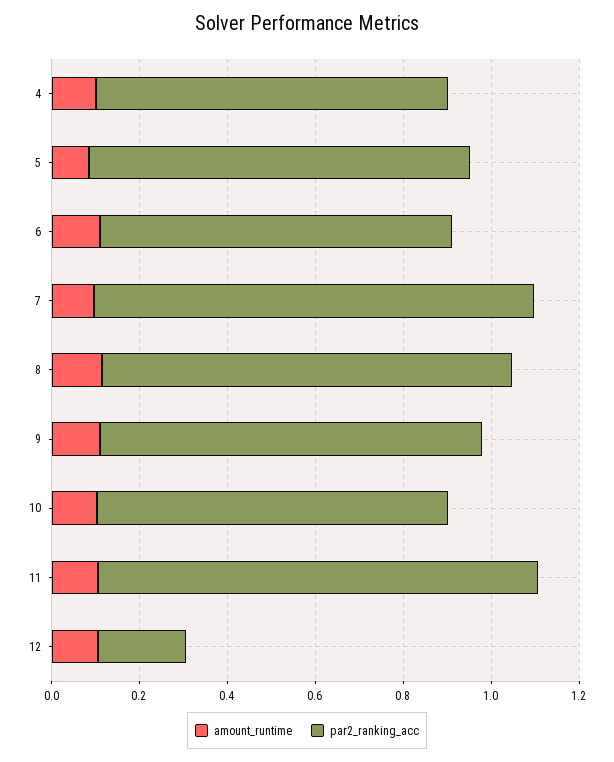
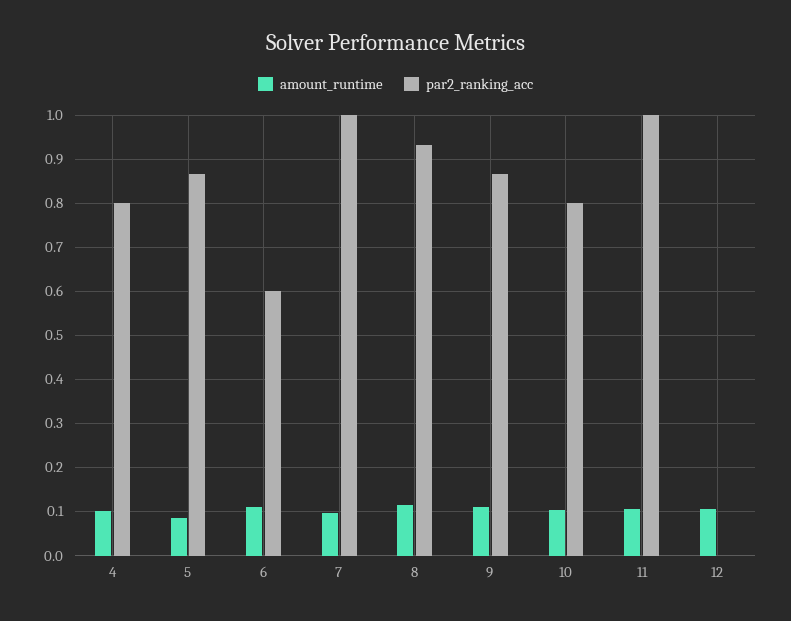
  {
    "amount_runtime": {
      "4": 0.1,
      "5": 0.08,
      "6": 0.12,
      "7": 0.1,
      "8": 0.12,
      "9": 0.12,
      "10": 0.1,
      "11": 0.1,
      "12": 0.1
    },
    "par2_ranking_acc": {
      "4": 0.8,
      "5": 0.86,
-     "6": 0.8,
+     "6": 0.6,
      "7": 1,
      "8": 0.94,
      "9": 0.86,
      "10": 0.8,
      "11": 1,
-     "12": 0.2
+     "12": 0
    }
  }

